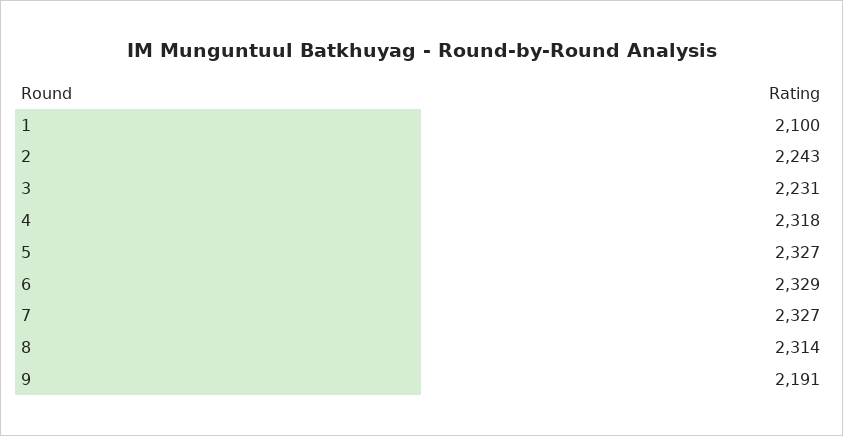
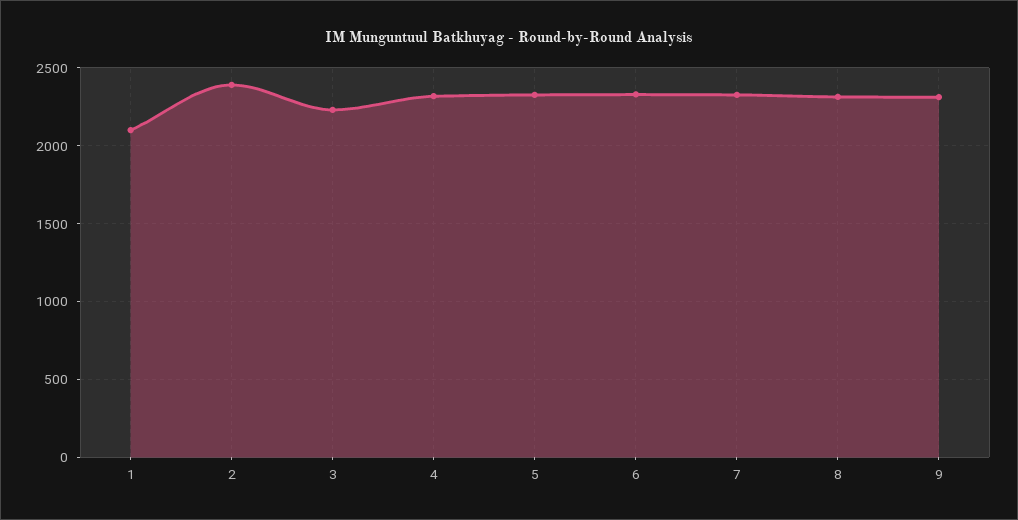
  {
    "1": 2100,
-   "2": 2243,
+   "2": 2400,
    "3": 2231,
    "4": 2318,
    "5": 2327,
    "6": 2329,
    "7": 2327,
    "8": 2314,
-   "9": 2191
+   "9": 2300
  }

